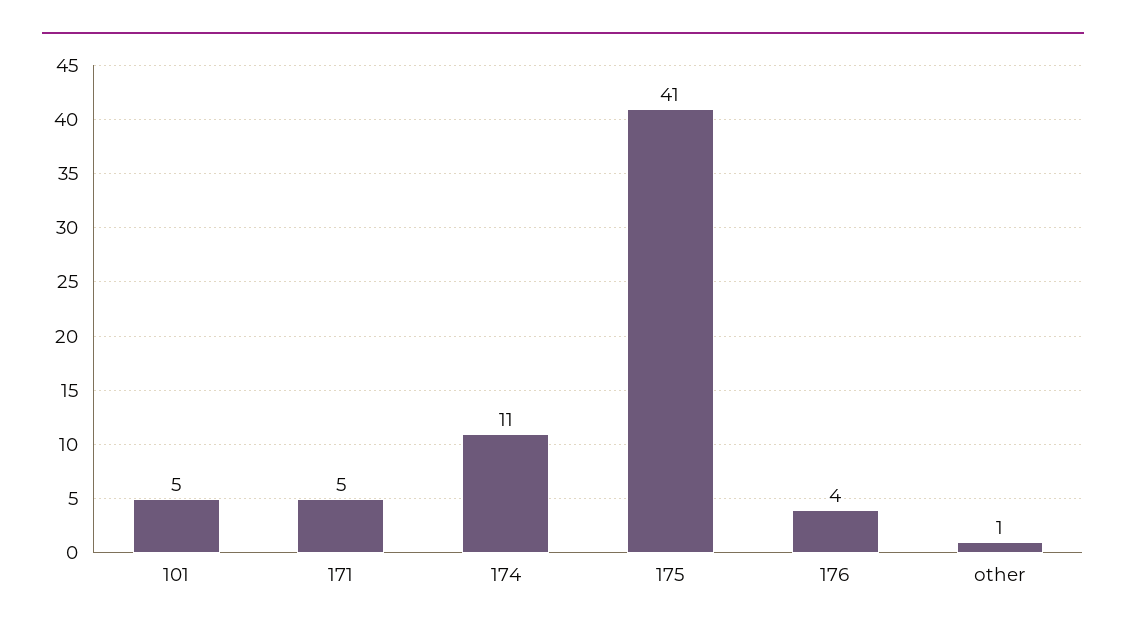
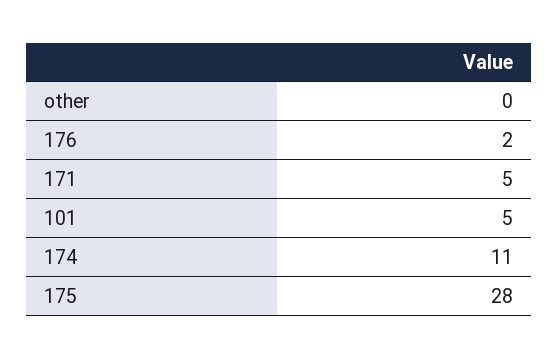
  {
    "101": 5,
    "171": 5,
    "174": 11,
-   "175": 41,
+   "175": 28,
-   "176": 4,
+   "176": 2,
-   "other": 1
+   "other": 0
  }

